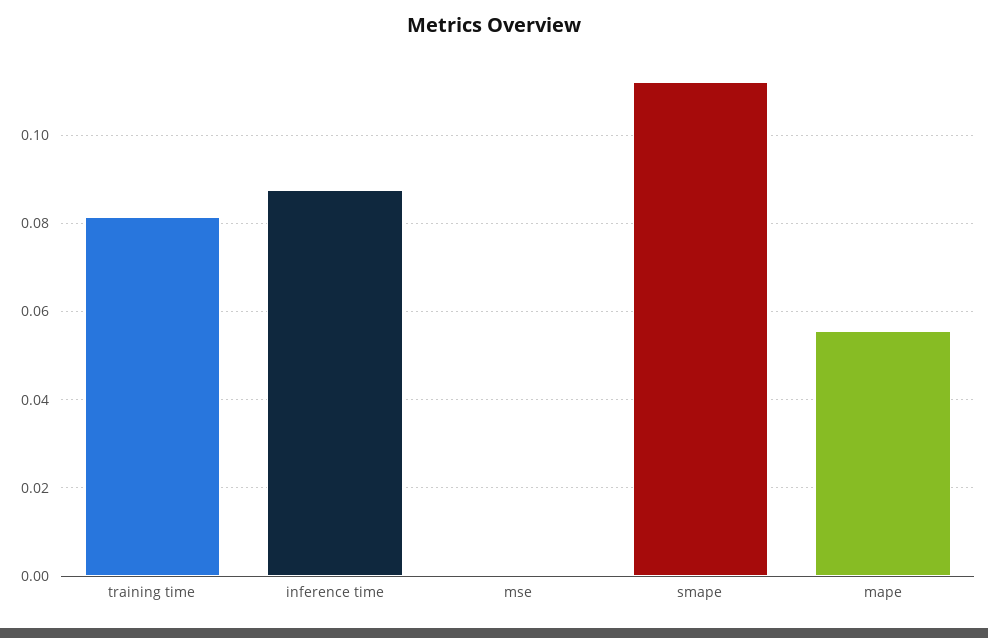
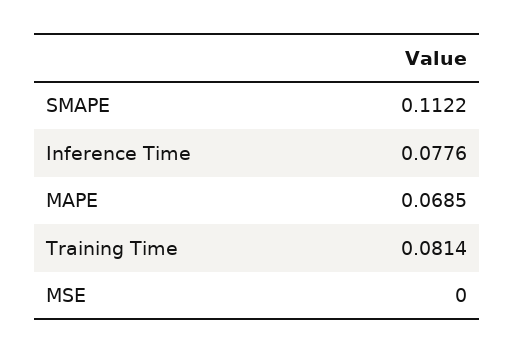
  {
    "training time": 0.0814,
-   "inference time": 0.088,
+   "inference time": 0.0776,
    "mse": 0,
    "smape": 0.1122,
-   "mape": 0.056
+   "mape": 0.0685
  }

